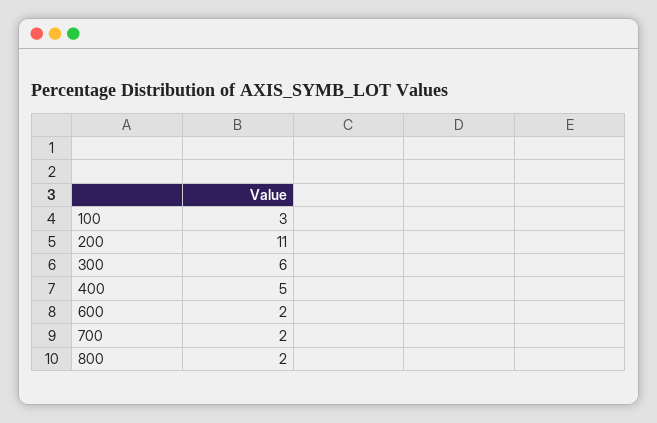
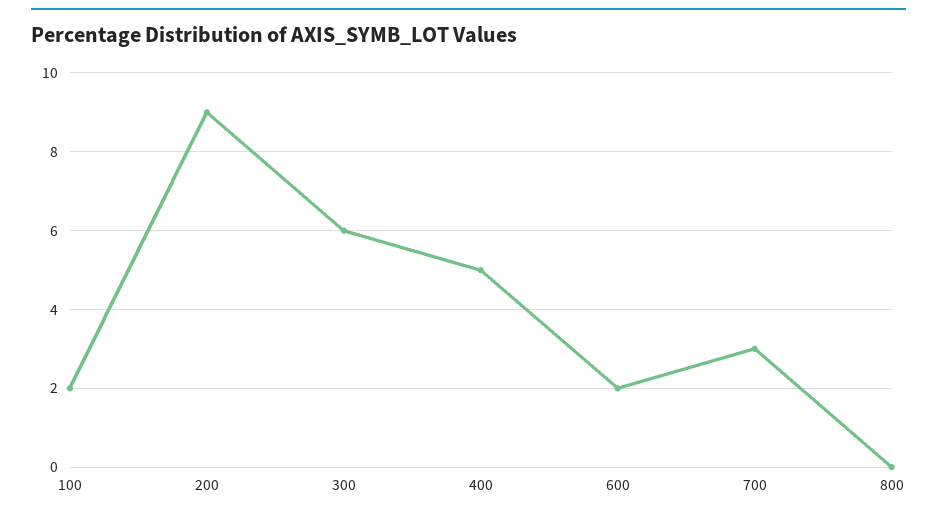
  {
-   "100": 3,
+   "100": 2,
-   "200": 11,
+   "200": 9,
    "300": 6,
    "400": 5,
    "600": 2,
-   "700": 2,
+   "700": 3,
-   "800": 2
+   "800": 0
  }

